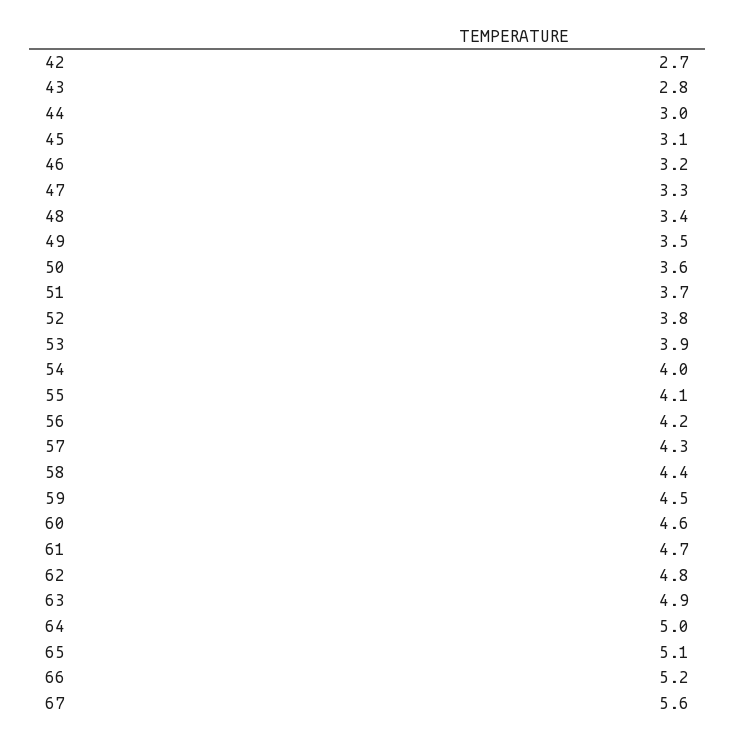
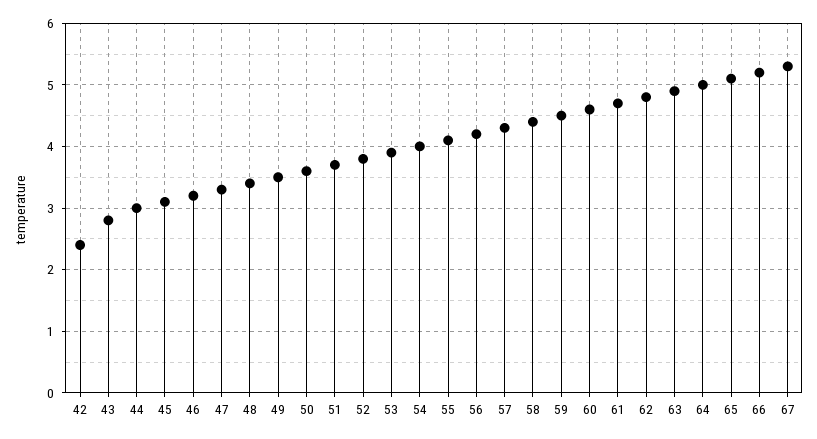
  {
-   "42": 2.7,
+   "42": 2.4,
    "43": 2.8,
    "44": 3,
    "45": 3.1,
    "46": 3.2,
    "47": 3.3,
    "48": 3.4,
    "49": 3.5,
    "50": 3.6,
    "51": 3.7,
    "52": 3.8,
    "53": 3.9,
    "54": 4,
    "55": 4.1,
    "56": 4.2,
    "57": 4.3,
    "58": 4.4,
    "59": 4.5,
    "60": 4.6,
    "61": 4.7,
    "62": 4.8,
    "63": 4.9,
    "64": 5,
    "65": 5.1,
    "66": 5.2,
-   "67": 5.6
+   "67": 5.3
  }

